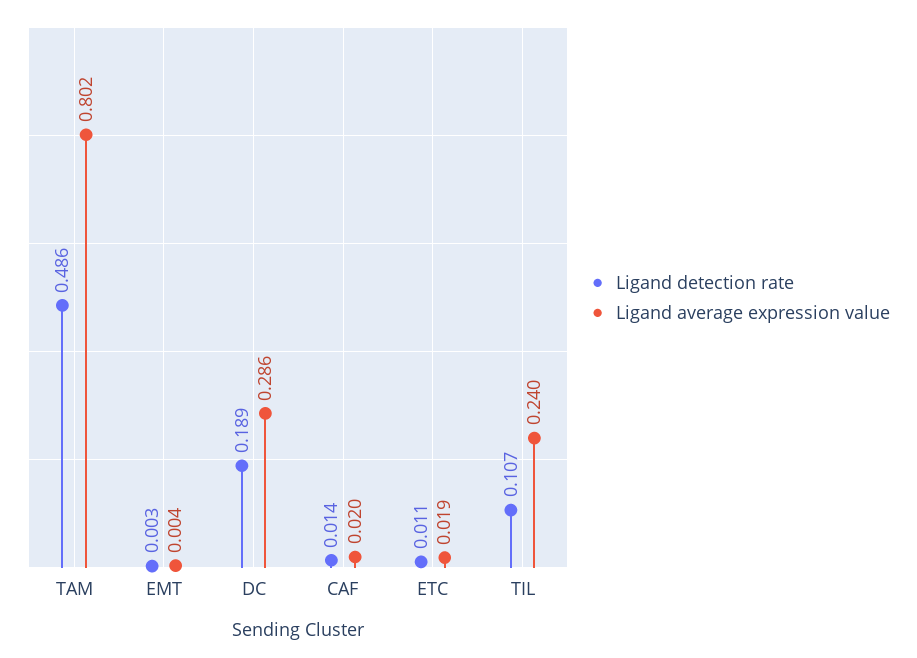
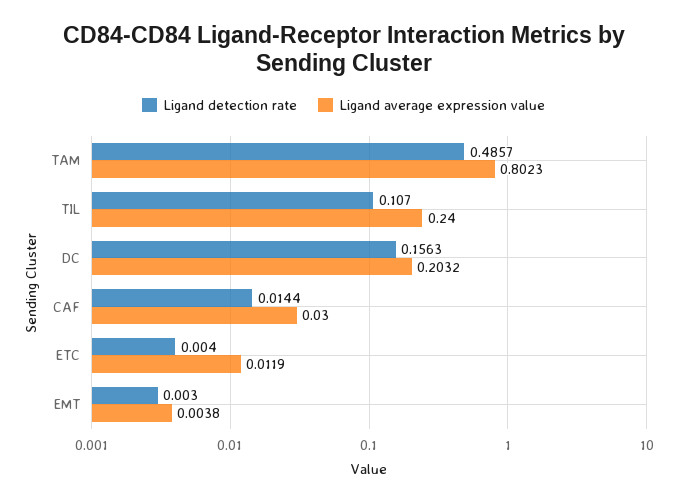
  {
    "Ligand detection rate": {
      "TAM": 0.4857,
      "EMT": 0.003,
-     "DC": 0.189,
+     "DC": 0.1563,
      "CAF": 0.0144,
-     "ETC": 0.011,
+     "ETC": 0.004,
      "TIL": 0.107
    },
    "Ligand average expression value": {
      "TAM": 0.8023,
      "EMT": 0.0038,
-     "DC": 0.286,
+     "DC": 0.2032,
-     "CAF": 0.02,
+     "CAF": 0.03,
-     "ETC": 0.019,
+     "ETC": 0.0119,
      "TIL": 0.24
    }
  }

